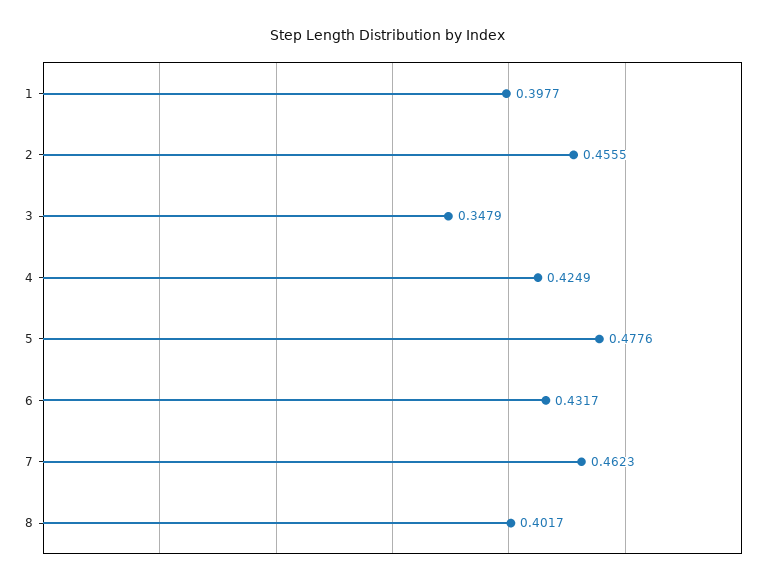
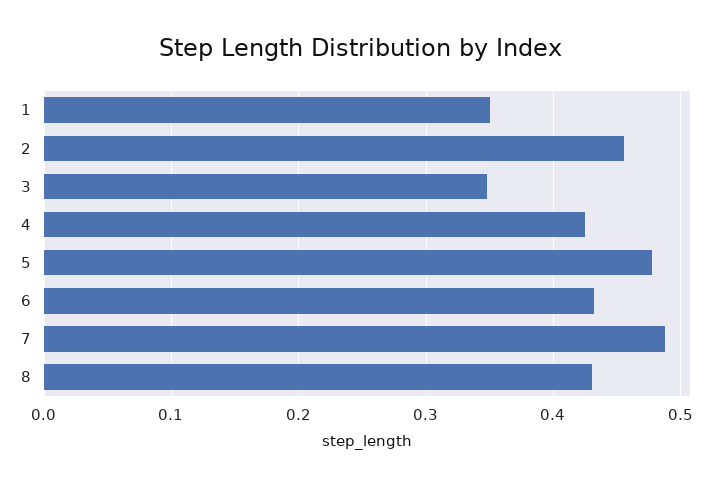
  {
-   "1": 0.3977,
+   "1": 0.35,
    "2": 0.4555,
    "3": 0.3479,
    "4": 0.4249,
    "5": 0.4776,
    "6": 0.4317,
-   "7": 0.4623,
+   "7": 0.49,
-   "8": 0.4017
+   "8": 0.43
  }

